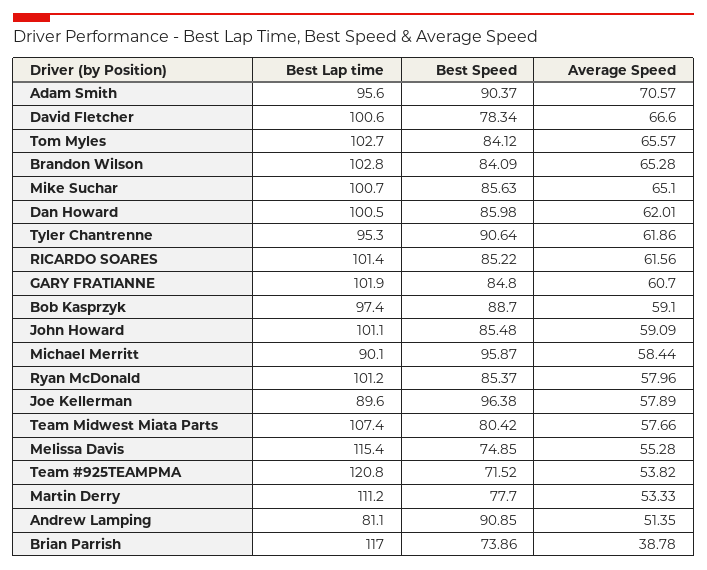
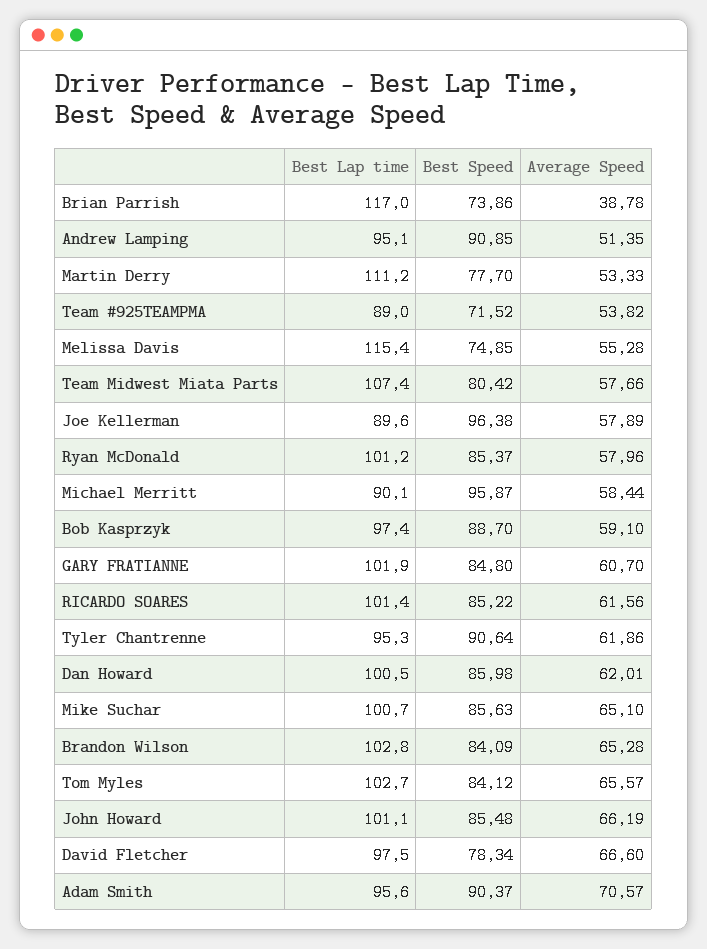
  {
    "Best Lap time": {
      "Adam Smith": 95.6,
-     "David Fletcher": 100.6,
+     "David Fletcher": 97.5,
      "Tom Myles": 102.7,
      "Brandon Wilson": 102.8,
      "Mike Suchar": 100.7,
      "Dan Howard": 100.5,
      "Tyler Chantrenne": 95.3,
      "RICARDO SOARES": 101.4,
      "GARY FRATIANNE": 101.9,
      "Bob Kasprzyk": 97.4,
      "John Howard": 101.1,
      "Michael Merritt": 90.1,
      "Ryan McDonald": 101.2,
      "Joe Kellerman": 89.6,
      "Team Midwest Miata Parts": 107.4,
      "Melissa Davis": 115.4,
-     "Team #925TEAMPMA": 120.8,
+     "Team #925TEAMPMA": 89,
      "Martin Derry": 111.2,
-     "Andrew Lamping": 81.1,
+     "Andrew Lamping": 95.1,
      "Brian Parrish": 117
    },
    "Best Speed": {
      "Adam Smith": 90.37,
      "David Fletcher": 78.34,
      "Tom Myles": 84.12,
      "Brandon Wilson": 84.09,
      "Mike Suchar": 85.63,
      "Dan Howard": 85.98,
      "Tyler Chantrenne": 90.64,
      "RICARDO SOARES": 85.22,
      "GARY FRATIANNE": 84.8,
      "Bob Kasprzyk": 88.7,
      "John Howard": 85.48,
      "Michael Merritt": 95.87,
      "Ryan McDonald": 85.37,
      "Joe Kellerman": 96.38,
      "Team Midwest Miata Parts": 80.42,
      "Melissa Davis": 74.85,
      "Team #925TEAMPMA": 71.52,
      "Martin Derry": 77.7,
      "Andrew Lamping": 90.85,
      "Brian Parrish": 73.86
    },
    "Average Speed": {
      "Adam Smith": 70.57,
      "David Fletcher": 66.6,
      "Tom Myles": 65.57,
      "Brandon Wilson": 65.28,
      "Mike Suchar": 65.1,
      "Dan Howard": 62.01,
      "Tyler Chantrenne": 61.86,
      "RICARDO SOARES": 61.56,
      "GARY FRATIANNE": 60.7,
      "Bob Kasprzyk": 59.1,
-     "John Howard": 59.09,
+     "John Howard": 66.19,
      "Michael Merritt": 58.44,
      "Ryan McDonald": 57.96,
      "Joe Kellerman": 57.89,
      "Team Midwest Miata Parts": 57.66,
      "Melissa Davis": 55.28,
      "Team #925TEAMPMA": 53.82,
      "Martin Derry": 53.33,
      "Andrew Lamping": 51.35,
      "Brian Parrish": 38.78
    }
  }

